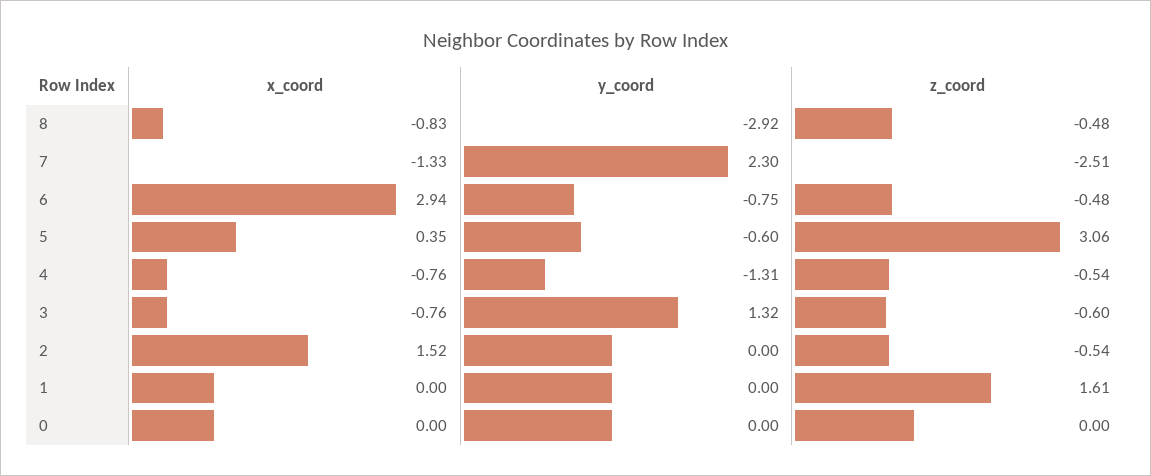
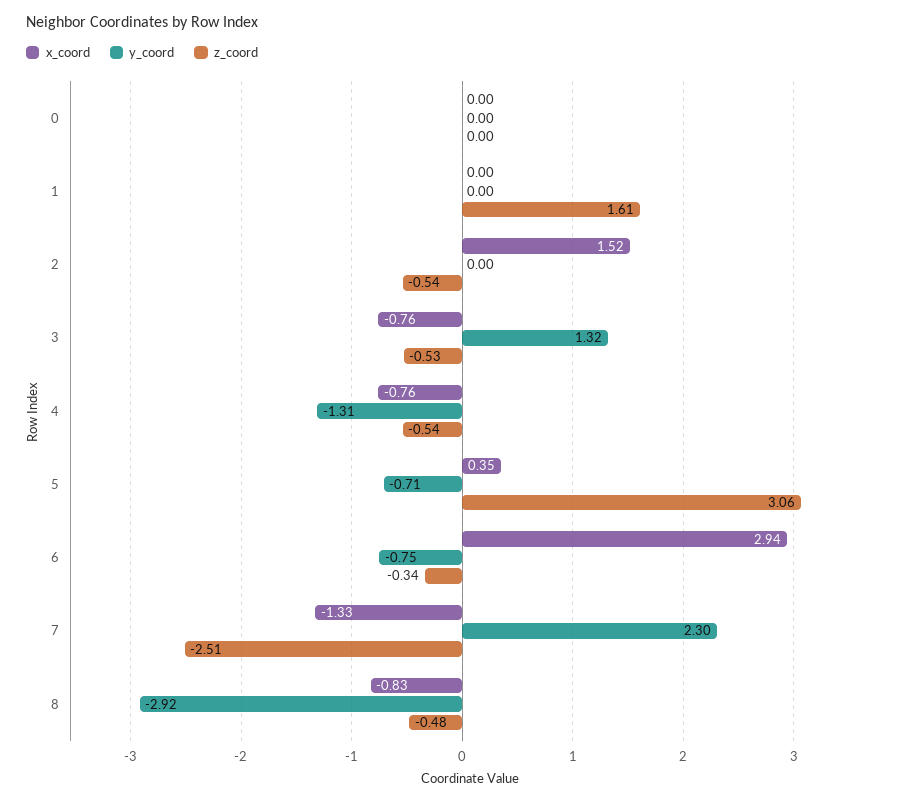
  {
    "x_coord": {
      "8": -0.83,
      "7": -1.33,
      "6": 2.94,
      "5": 0.35,
      "4": -0.76,
      "3": -0.76,
      "2": 1.52,
      "1": 0,
      "0": 0
    },
    "y_coord": {
      "8": -2.92,
      "7": 2.3,
      "6": -0.75,
-     "5": -0.6,
+     "5": -0.71,
      "4": -1.31,
      "3": 1.32,
      "2": 0,
      "1": 0,
      "0": 0
    },
    "z_coord": {
      "8": -0.48,
      "7": -2.51,
-     "6": -0.48,
+     "6": -0.34,
      "5": 3.06,
      "4": -0.54,
-     "3": -0.6,
+     "3": -0.53,
      "2": -0.54,
      "1": 1.61,
      "0": 0
    }
  }

